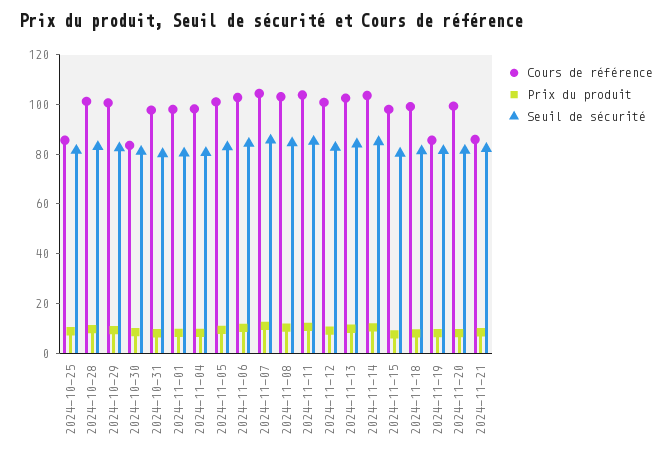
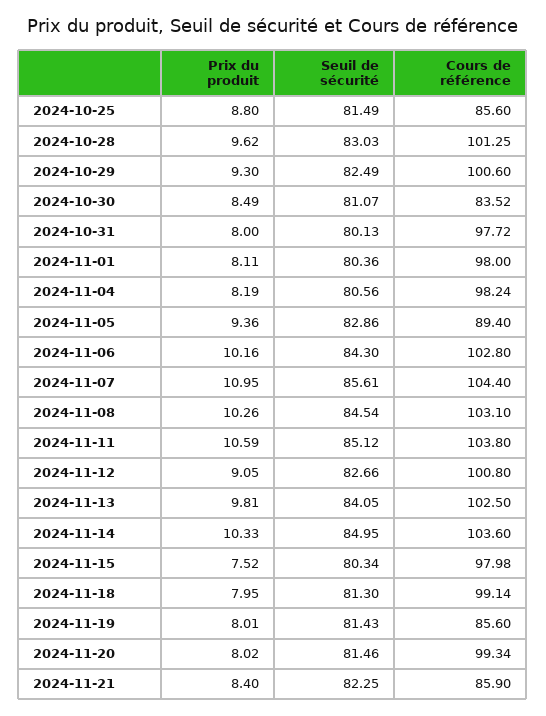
  {
    "Cours de référence": {
      "2024-10-25": 85.6,
      "2024-10-28": 101.25,
      "2024-10-29": 100.6,
      "2024-10-30": 83.52,
      "2024-10-31": 97.72,
      "2024-11-01": 98,
      "2024-11-04": 98.24,
-     "2024-11-05": 100,
+     "2024-11-05": 89.4,
      "2024-11-06": 102.8,
      "2024-11-07": 104.4,
      "2024-11-08": 103.1,
      "2024-11-11": 103.8,
      "2024-11-12": 100.8,
      "2024-11-13": 102.5,
      "2024-11-14": 103.6,
      "2024-11-15": 97.98,
      "2024-11-18": 99.14,
      "2024-11-19": 85.6,
      "2024-11-20": 99.34,
      "2024-11-21": 85.9
    },
    "Prix du produit": {
      "2024-10-25": 8.8,
      "2024-10-28": 9.62,
      "2024-10-29": 9.3,
      "2024-10-30": 8.49,
      "2024-10-31": 8,
      "2024-11-01": 8.11,
      "2024-11-04": 8.19,
      "2024-11-05": 9.36,
      "2024-11-06": 10.16,
      "2024-11-07": 10.95,
      "2024-11-08": 10.26,
      "2024-11-11": 10.59,
      "2024-11-12": 9.05,
      "2024-11-13": 9.81,
      "2024-11-14": 10.33,
      "2024-11-15": 7.52,
      "2024-11-18": 7.95,
      "2024-11-19": 8.01,
      "2024-11-20": 8.02,
      "2024-11-21": 8.4
    },
    "Seuil de sécurité": {
      "2024-10-25": 81.49,
      "2024-10-28": 83.03,
      "2024-10-29": 82.49,
      "2024-10-30": 81.07,
      "2024-10-31": 80.13,
      "2024-11-01": 80.36,
      "2024-11-04": 80.56,
      "2024-11-05": 82.86,
      "2024-11-06": 84.3,
      "2024-11-07": 85.61,
      "2024-11-08": 84.54,
      "2024-11-11": 85.12,
      "2024-11-12": 82.66,
      "2024-11-13": 84.05,
      "2024-11-14": 84.95,
      "2024-11-15": 80.34,
      "2024-11-18": 81.3,
      "2024-11-19": 81.43,
      "2024-11-20": 81.46,
      "2024-11-21": 82.25
    }
  }

